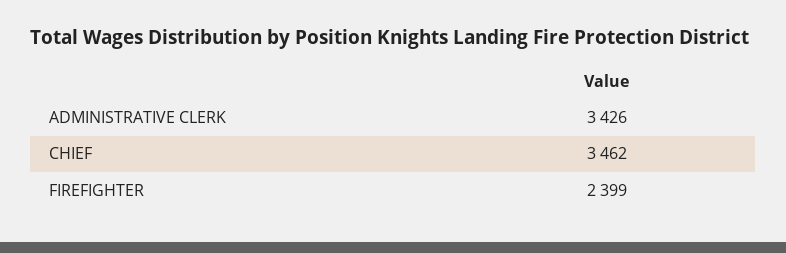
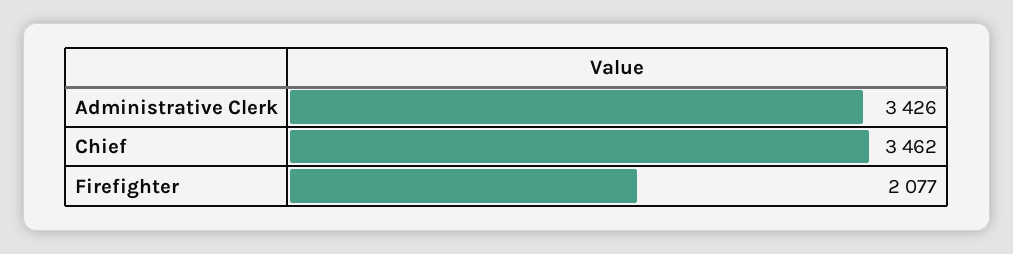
  {
    "ADMINISTRATIVE CLERK": 3426,
    "CHIEF": 3462,
-   "FIREFIGHTER": 2399
+   "FIREFIGHTER": 2077
  }

